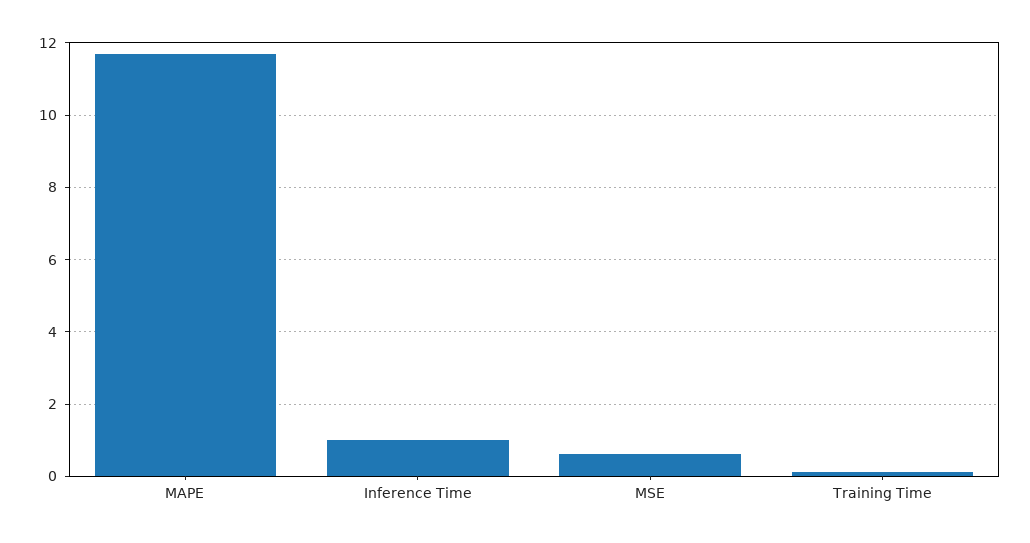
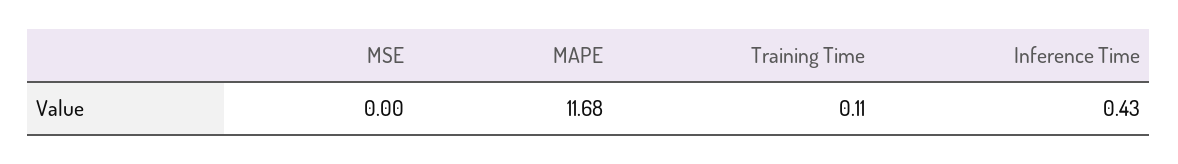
  {
    "MAPE": 11.68,
-   "Inference Time": 1,
+   "Inference Time": 0.43,
-   "MSE": 0.6,
+   "MSE": 0,
    "Training Time": 0.11
  }

